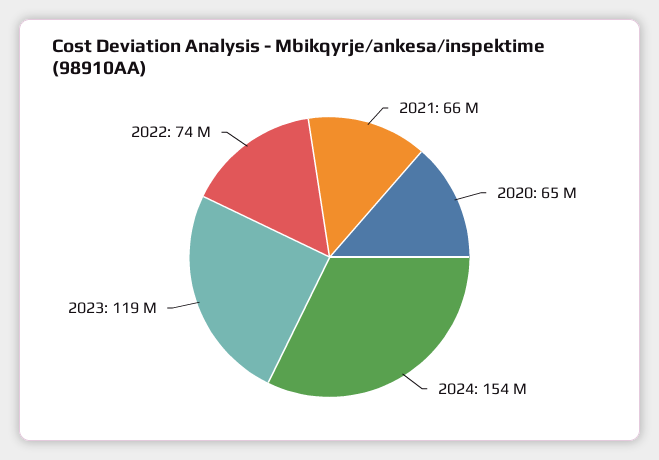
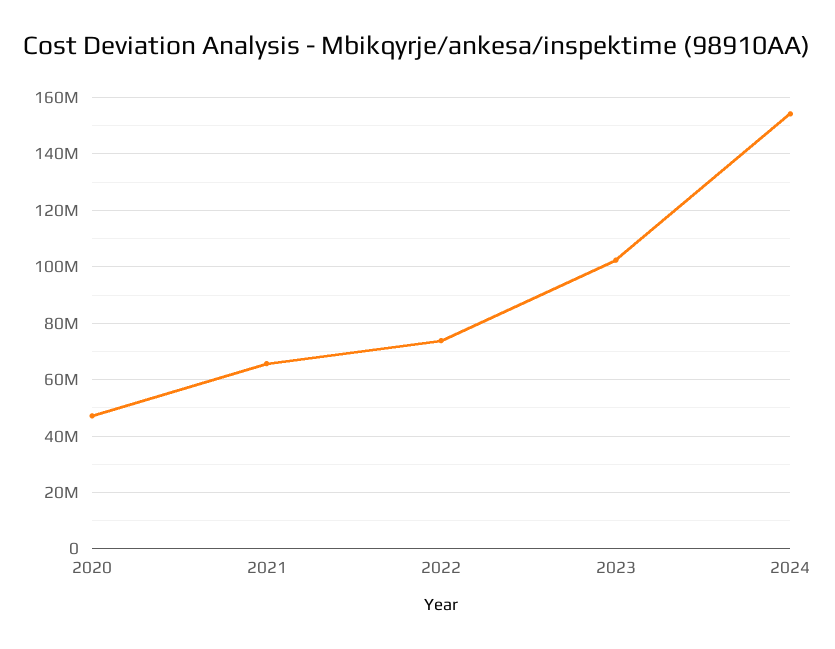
  {
    "2021": 66000000,
-   "2020": 65000000,
+   "2020": 47500000,
    "2024": 154000000,
-   "2023": 119000000,
+   "2023": 102500000,
    "2022": 74000000
  }

